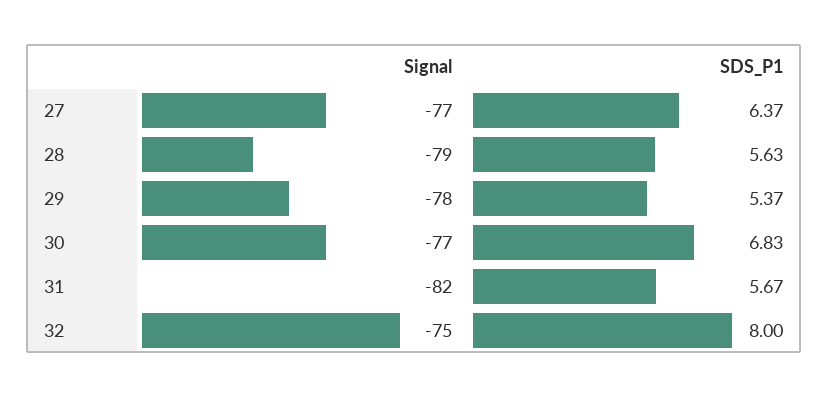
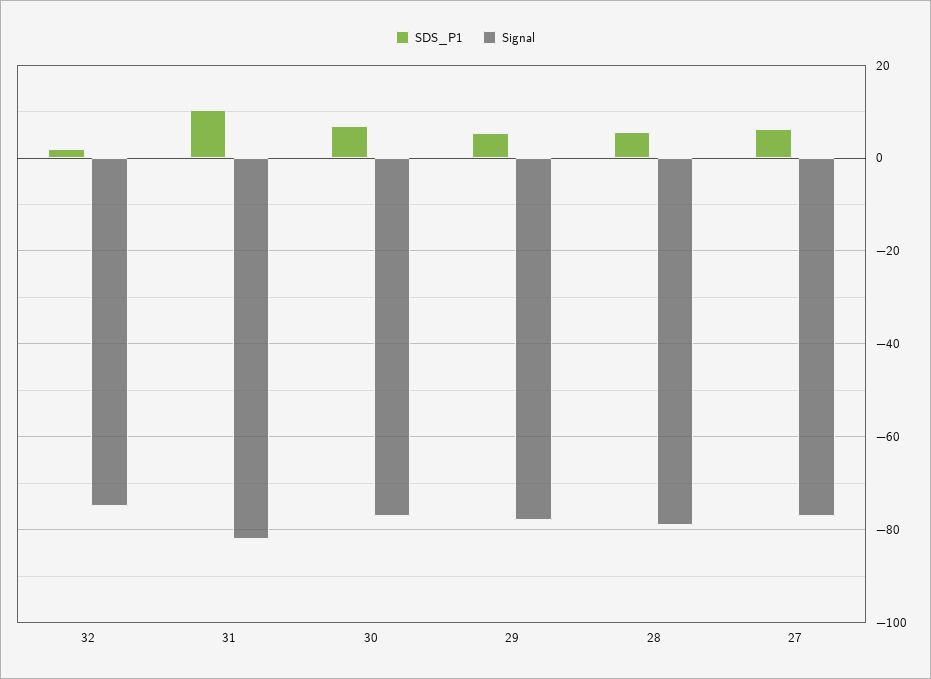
  {
    "Signal": {
      "27": -77,
      "28": -79,
      "29": -78,
      "30": -77,
      "31": -82,
      "32": -75
    },
    "SDS_P1": {
      "27": 6.37,
      "28": 5.63,
      "29": 5.37,
      "30": 6.83,
-     "31": 5.67,
+     "31": 10,
-     "32": 8
+     "32": 2
    }
  }

